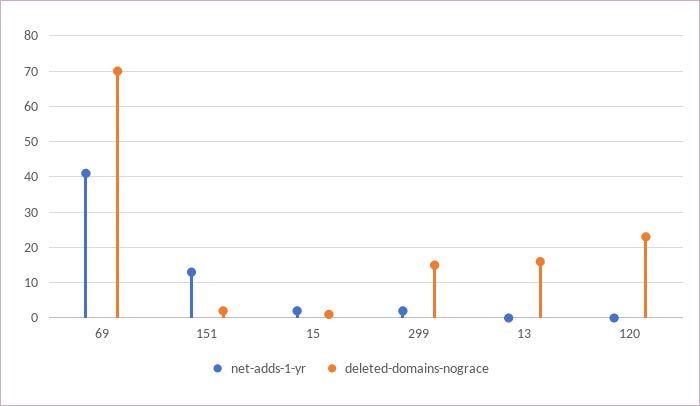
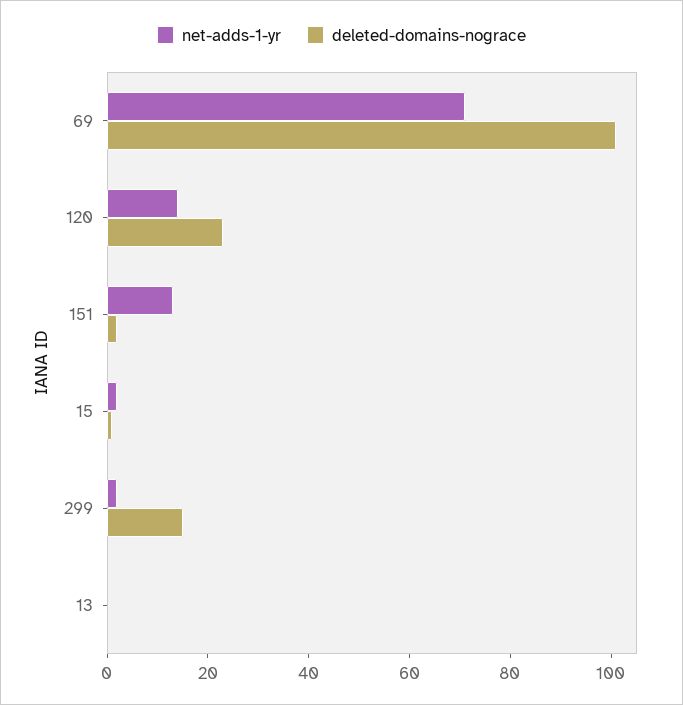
  {
    "net-adds-1-yr": {
-     "69": 40,
+     "69": 70,
      "151": 15,
      "15": 0,
      "299": 0,
      "13": 0,
-     "120": 0
+     "120": 15
    },
    "deleted-domains-nograce": {
-     "69": 70,
+     "69": 100,
      "151": 0,
      "15": 0,
      "299": 15,
-     "13": 15,
+     "13": 0,
      "120": 25
    }
  }

